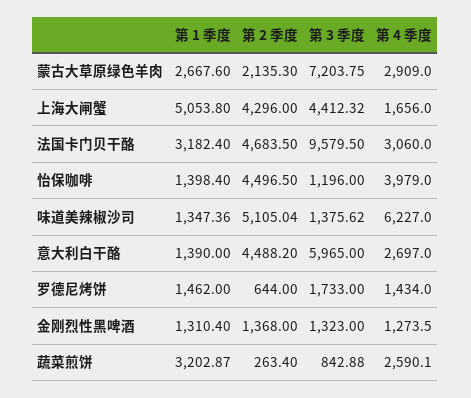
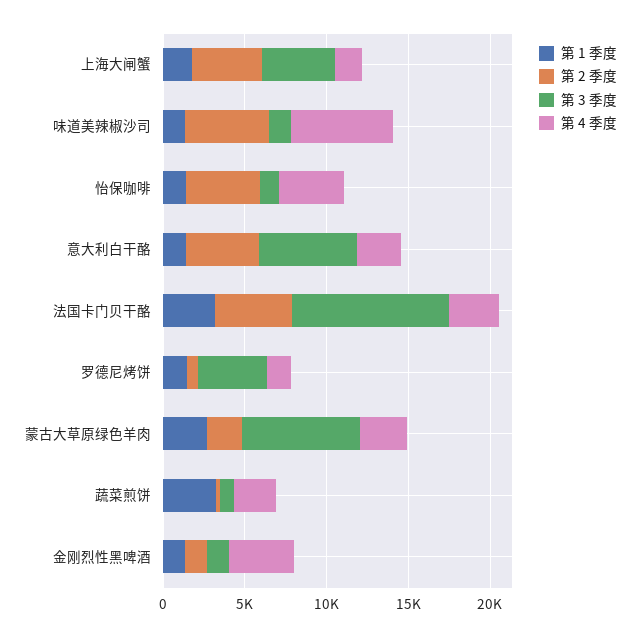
  {
    "第 1 季度": {
      "蒙古大草原绿色羊肉": 2667.6,
-     "上海大闸蟹": 5053.8,
+     "上海大闸蟹": 2000,
      "法国卡门贝干酪": 3182.4,
      "怡保咖啡": 1398.4,
      "味道美辣椒沙司": 1347.36,
      "意大利白干酪": 1390,
      "罗德尼烤饼": 1462,
      "金刚烈性黑啤酒": 1310.4,
      "蔬菜煎饼": 3202.87
    },
    "第 2 季度": {
      "蒙古大草原绿色羊肉": 2135.3,
      "上海大闸蟹": 4296,
      "法国卡门贝干酪": 4683.5,
      "怡保咖啡": 4496.5,
      "味道美辣椒沙司": 5105.04,
      "意大利白干酪": 4488.2,
      "罗德尼烤饼": 644,
      "金刚烈性黑啤酒": 1368,
      "蔬菜煎饼": 263.4
    },
    "第 3 季度": {
      "蒙古大草原绿色羊肉": 7203.75,
      "上海大闸蟹": 4412.32,
      "法国卡门贝干酪": 9579.5,
      "怡保咖啡": 1196,
      "味道美辣椒沙司": 1375.62,
      "意大利白干酪": 5965,
-     "罗德尼烤饼": 1733,
+     "罗德尼烤饼": 4000,
      "金刚烈性黑啤酒": 1323,
      "蔬菜煎饼": 842.88
    },
    "第 4 季度": {
      "蒙古大草原绿色羊肉": 2909,
      "上海大闸蟹": 1656,
      "法国卡门贝干酪": 3060,
      "怡保咖啡": 3979,
      "味道美辣椒沙司": 6227,
      "意大利白干酪": 2697,
      "罗德尼烤饼": 1434,
-     "金刚烈性黑啤酒": 1273.5,
+     "金刚烈性黑啤酒": 4000,
      "蔬菜煎饼": 2590.1
    }
  }

